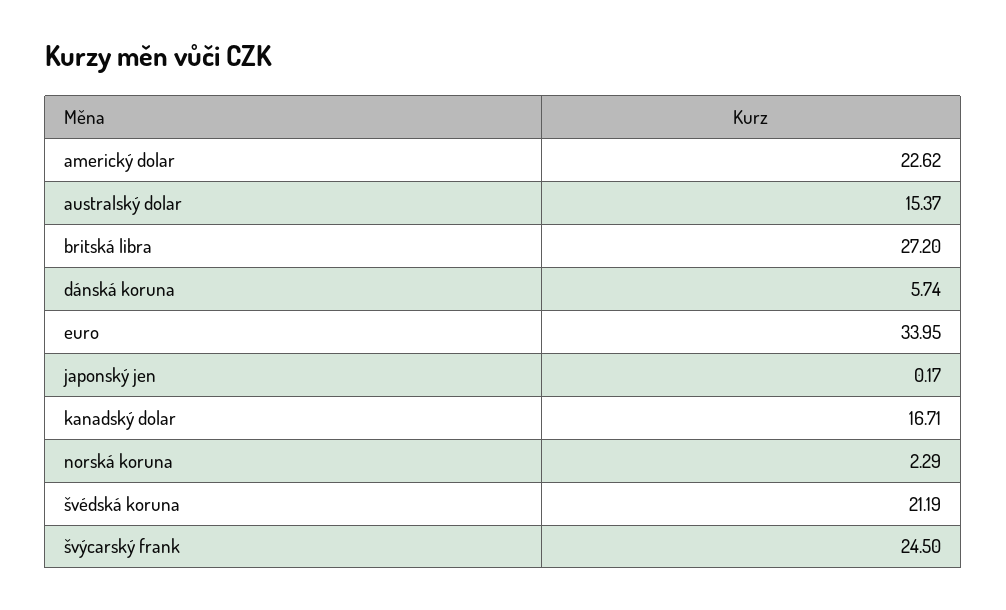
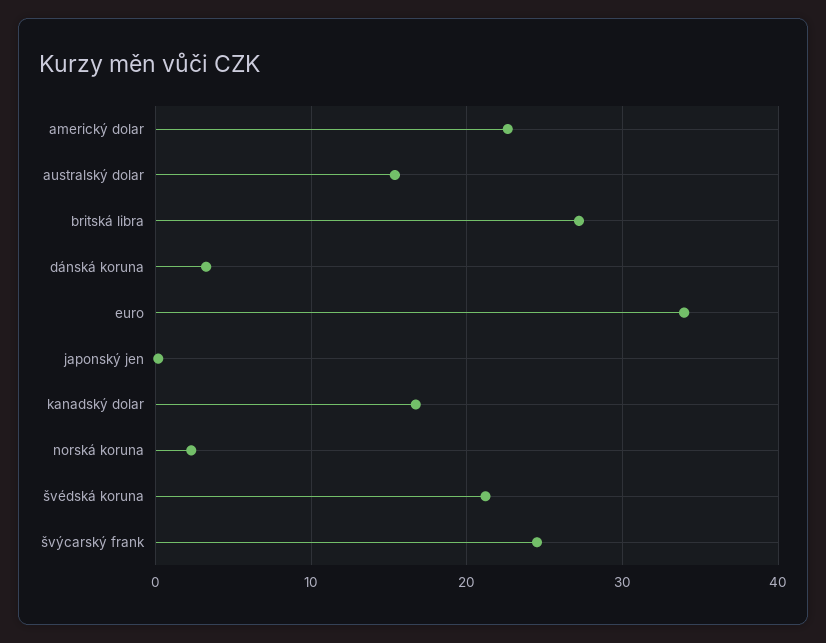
  {
    "americký dolar": 22.62,
    "australský dolar": 15.37,
    "britská libra": 27.2,
-   "dánská koruna": 5.74,
+   "dánská koruna": 3,
    "euro": 33.95,
    "japonský jen": 0.17,
    "kanadský dolar": 16.71,
    "norská koruna": 2.29,
    "švédská koruna": 21.19,
    "švýcarský frank": 24.5
  }

